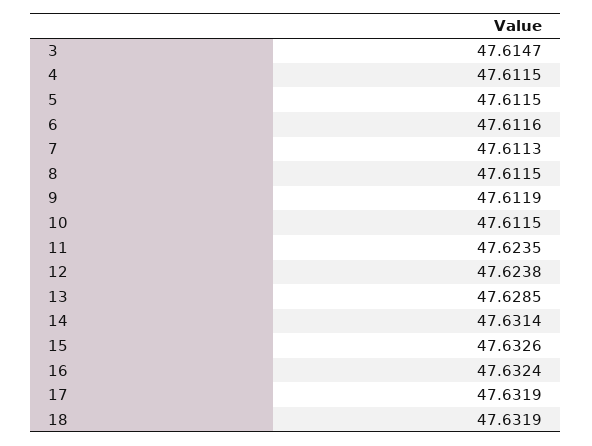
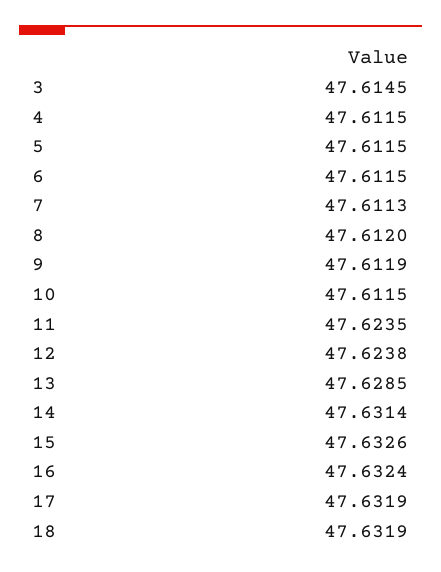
  {
-   "3": 47.6147,
+   "3": 47.6145,
    "4": 47.6115,
    "5": 47.6115,
-   "6": 47.6116,
+   "6": 47.6115,
    "7": 47.6113,
-   "8": 47.6115,
+   "8": 47.612,
    "9": 47.6119,
    "10": 47.6115,
    "11": 47.6235,
    "12": 47.6238,
    "13": 47.6285,
    "14": 47.6314,
    "15": 47.6326,
    "16": 47.6324,
    "17": 47.6319,
    "18": 47.6319
  }

